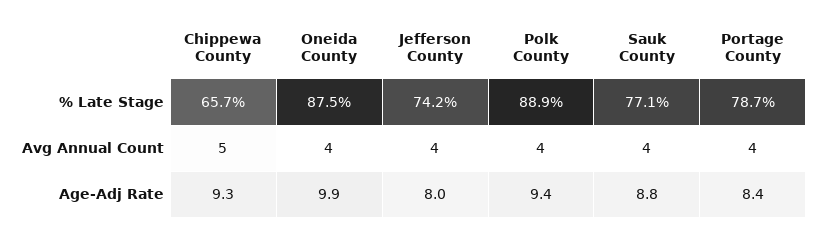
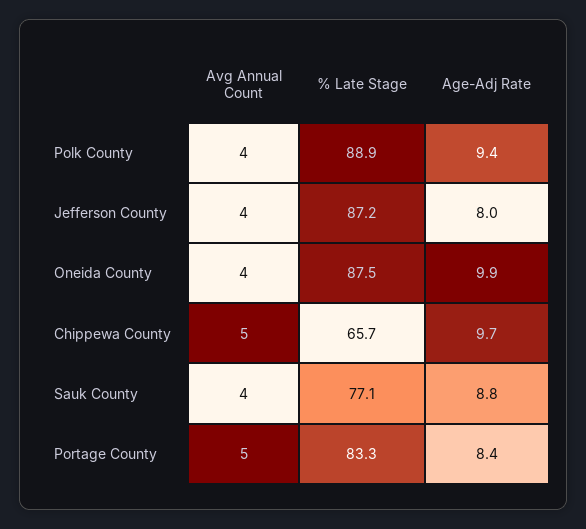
  {
    "Chippewa County": {
      "% Late Stage": 65.7,
      "Avg Annual Count": 5,
-     "Age-Adj Rate": 9.3
+     "Age-Adj Rate": 9.7
    },
    "Oneida County": {
      "% Late Stage": 87.5,
      "Avg Annual Count": 4,
      "Age-Adj Rate": 9.9
    },
    "Jefferson County": {
-     "% Late Stage": 74.2,
+     "% Late Stage": 87.2,
      "Avg Annual Count": 4,
      "Age-Adj Rate": 8
    },
    "Polk County": {
      "% Late Stage": 88.9,
      "Avg Annual Count": 4,
      "Age-Adj Rate": 9.4
    },
    "Sauk County": {
      "% Late Stage": 77.1,
      "Avg Annual Count": 4,
      "Age-Adj Rate": 8.8
    },
    "Portage County": {
-     "% Late Stage": 78.7,
+     "% Late Stage": 83.3,
-     "Avg Annual Count": 4,
+     "Avg Annual Count": 5,
      "Age-Adj Rate": 8.4
    }
  }

